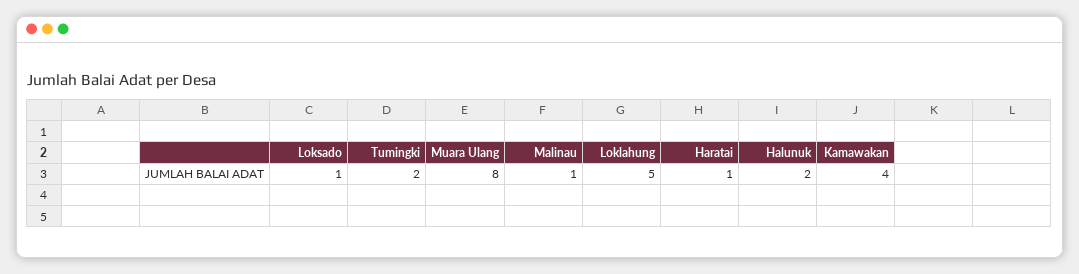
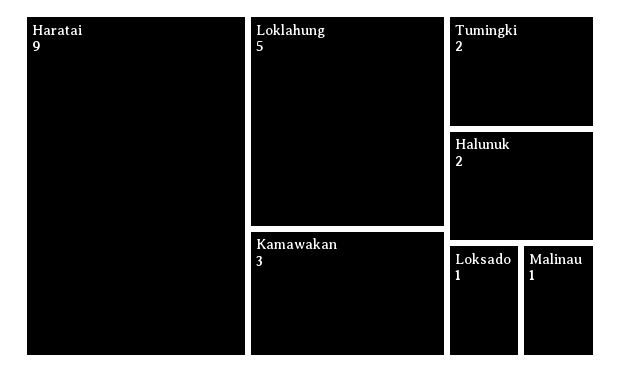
  {
    "Loksado": 1,
    "Tumingki": 2,
-   "Muara Ulang": 8,
    "Malinau": 1,
    "Loklahung": 5,
-   "Haratai": 1,
+   "Haratai": 9,
    "Halunuk": 2,
-   "Kamawakan": 4
+   "Kamawakan": 3
  }

